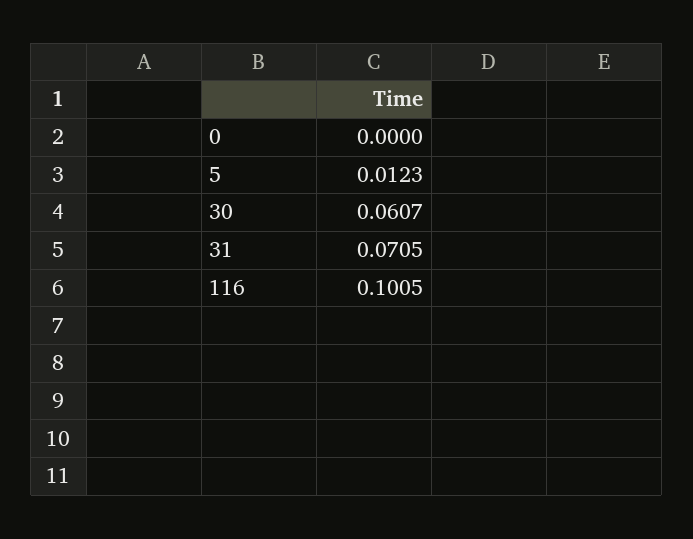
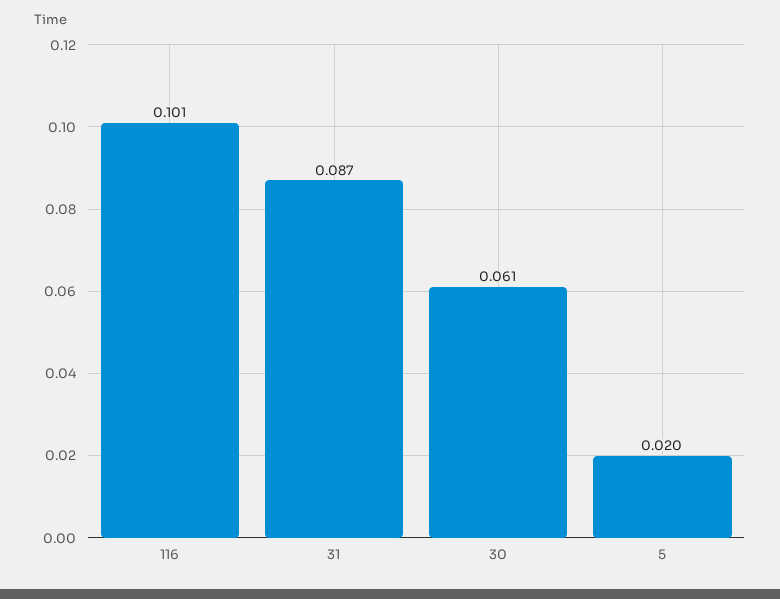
  {
-   "0": 0,
-   "5": 0.0123,
+   "5": 0.02,
    "30": 0.0607,
-   "31": 0.0705,
+   "31": 0.087,
    "116": 0.1005
  }

